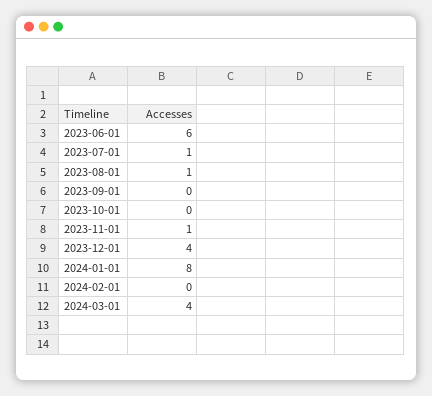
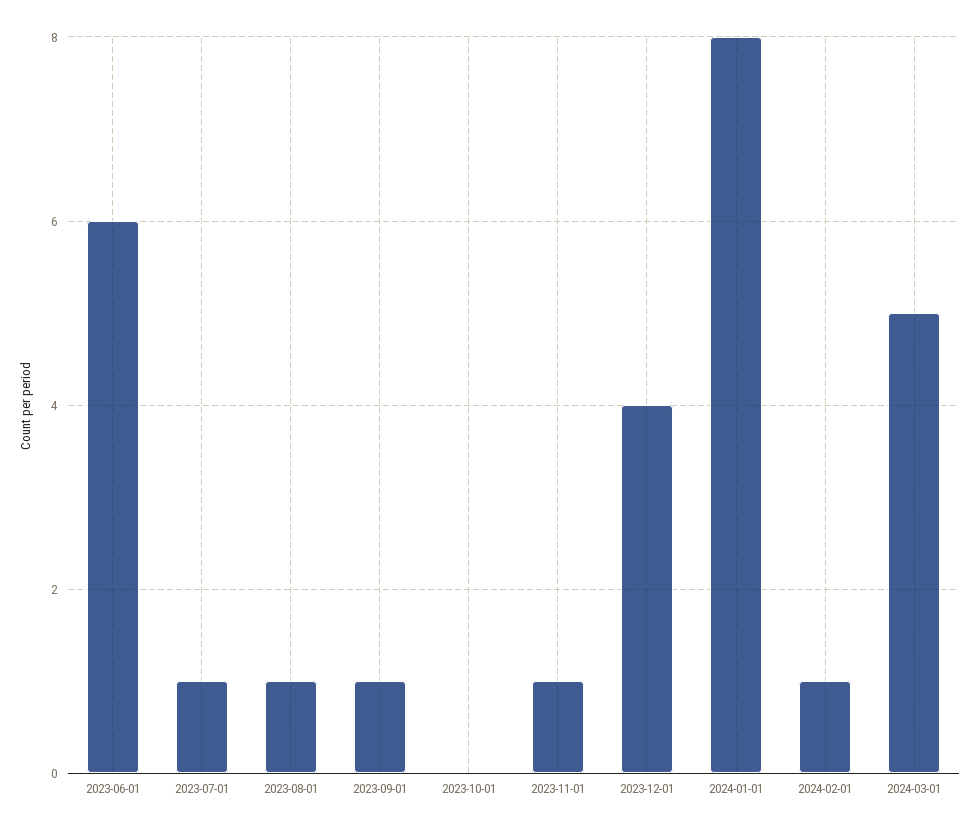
  {
    "2023-06-01": 6,
    "2023-07-01": 1,
    "2023-08-01": 1,
-   "2023-09-01": 0,
+   "2023-09-01": 1,
    "2023-10-01": 0,
    "2023-11-01": 1,
    "2023-12-01": 4,
    "2024-01-01": 8,
-   "2024-02-01": 0,
+   "2024-02-01": 1,
-   "2024-03-01": 4
+   "2024-03-01": 5
  }

